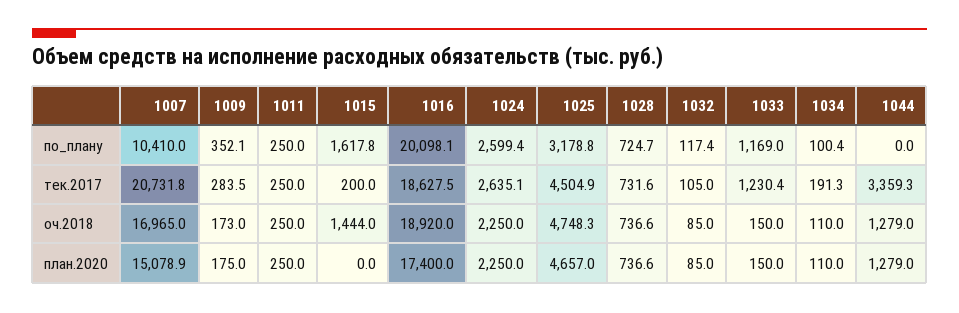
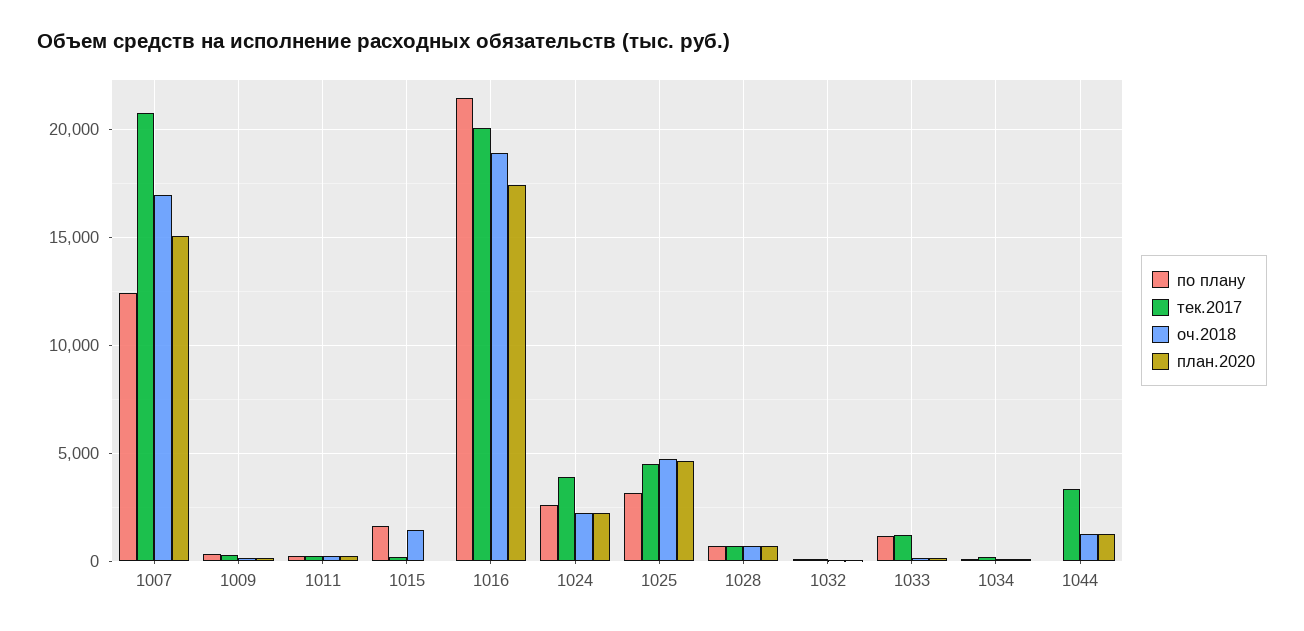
  {
    "по_плану": {
-     "1007": 10410,
+     "1007": 12500,
      "1009": 352.1,
      "1011": 250,
      "1015": 1617.8,
-     "1016": 20098.1,
+     "1016": 21500,
      "1024": 2599.4,
      "1025": 3178.8,
      "1028": 724.7,
      "1032": 117.4,
      "1033": 1169,
      "1034": 100.4,
      "1044": 0
    },
    "тек.2017": {
      "1007": 20731.8,
      "1009": 283.5,
      "1011": 250,
      "1015": 200,
-     "1016": 18627.5,
+     "1016": 20000,
-     "1024": 2635.1,
+     "1024": 4000,
      "1025": 4504.9,
      "1028": 731.6,
      "1032": 105,
      "1033": 1230.4,
      "1034": 191.3,
      "1044": 3359.3
    },
    "оч.2018": {
      "1007": 16965,
      "1009": 173,
      "1011": 250,
      "1015": 1444,
      "1016": 18920,
      "1024": 2250,
      "1025": 4748.3,
      "1028": 736.6,
      "1032": 85,
      "1033": 150,
      "1034": 110,
      "1044": 1279
    },
    "план.2020": {
      "1007": 15078.9,
      "1009": 175,
      "1011": 250,
      "1015": 0,
      "1016": 17400,
      "1024": 2250,
      "1025": 4657,
      "1028": 736.6,
      "1032": 85,
      "1033": 150,
      "1034": 110,
      "1044": 1279
    }
  }

